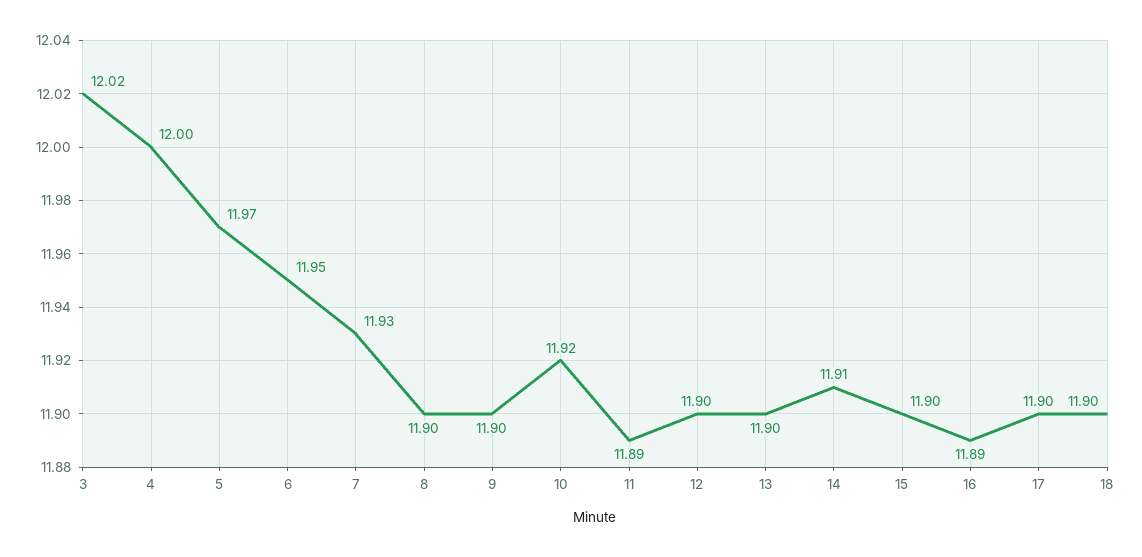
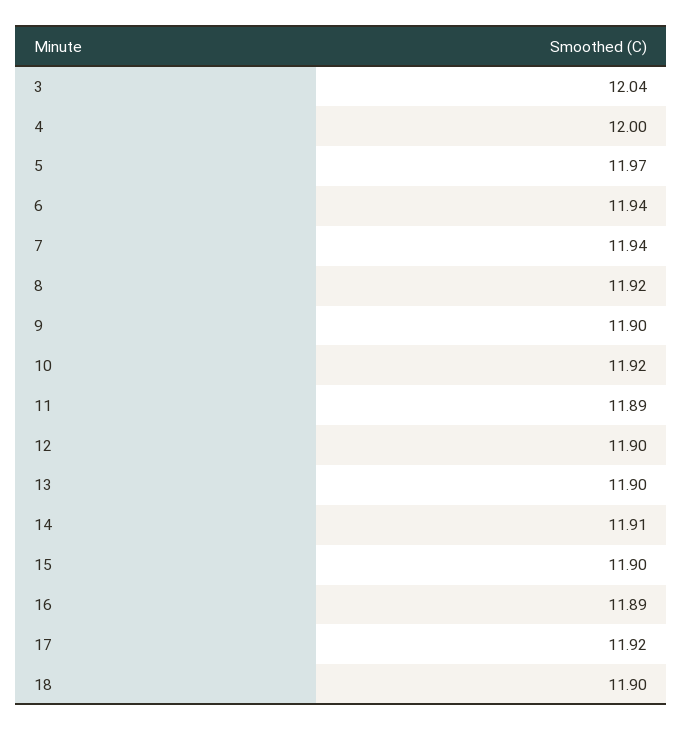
  {
-   "3": 12.02,
+   "3": 12.04,
    "4": 12,
    "5": 11.97,
-   "6": 11.95,
+   "6": 11.94,
-   "7": 11.93,
+   "7": 11.94,
-   "8": 11.9,
+   "8": 11.92,
    "9": 11.9,
    "10": 11.92,
    "11": 11.89,
    "12": 11.9,
    "13": 11.9,
    "14": 11.91,
    "15": 11.9,
    "16": 11.89,
-   "17": 11.9,
+   "17": 11.92,
    "18": 11.9
  }

